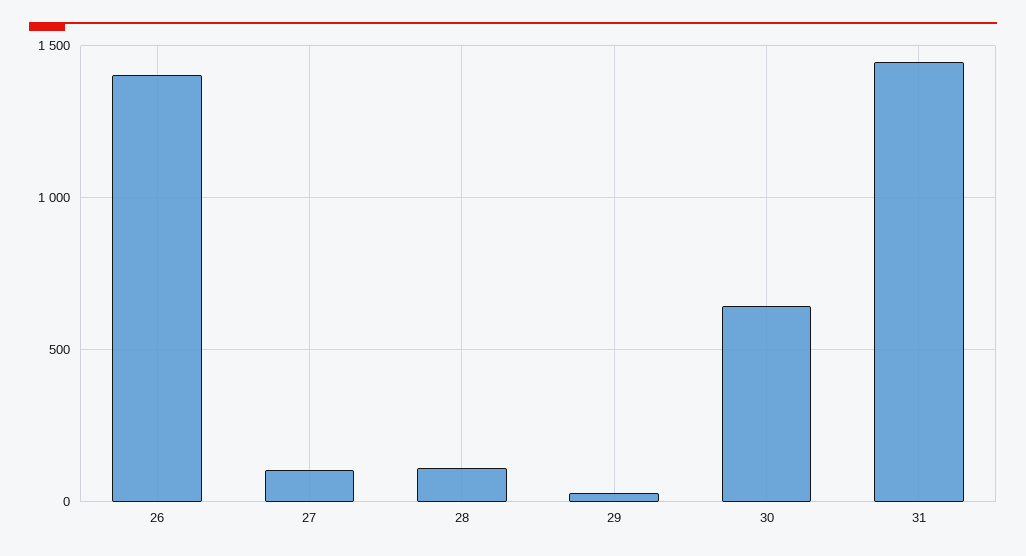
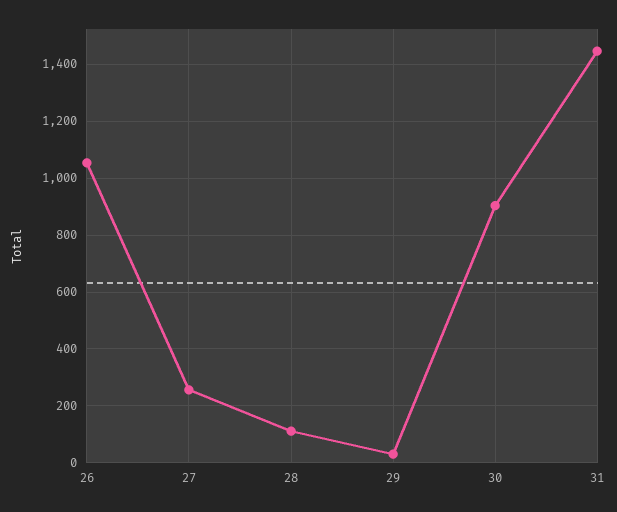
  {
-   "26": 1400,
+   "26": 1050,
-   "27": 100,
+   "27": 250,
    "28": 100,
    "29": 25,
-   "30": 650,
+   "30": 900,
    "31": 1450
  }

